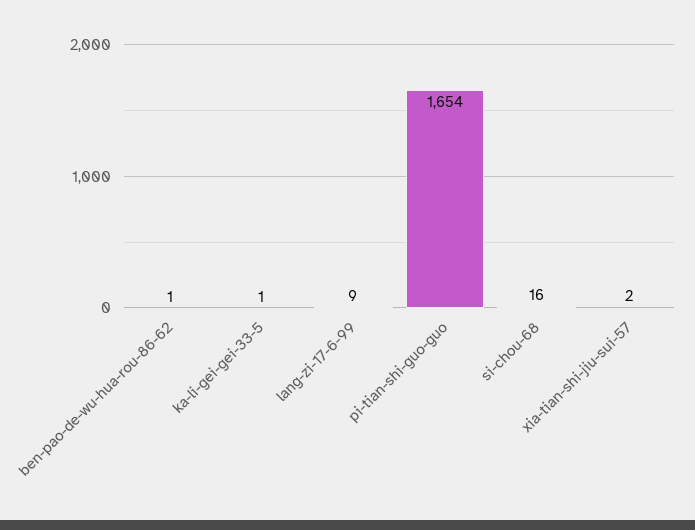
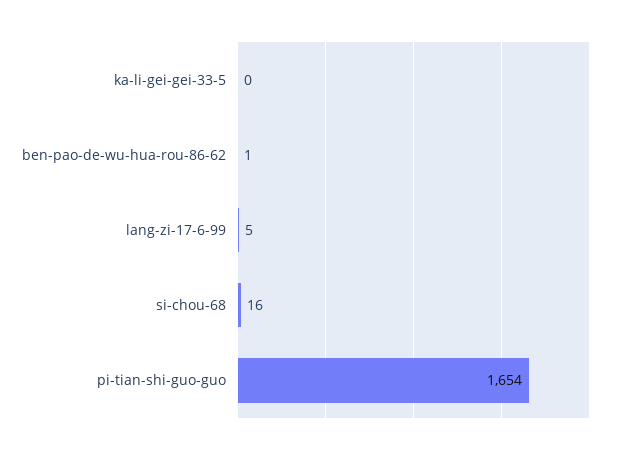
  {
    "ben-pao-de-wu-hua-rou-86-62": 1,
-   "ka-li-gei-gei-33-5": 1,
+   "ka-li-gei-gei-33-5": 0,
-   "lang-zi-17-6-99": 9,
+   "lang-zi-17-6-99": 5,
    "pi-tian-shi-guo-guo": 1654,
-   "si-chou-68": 16,
+   "si-chou-68": 16
-   "xia-tian-shi-jiu-sui-57": 2
  }

